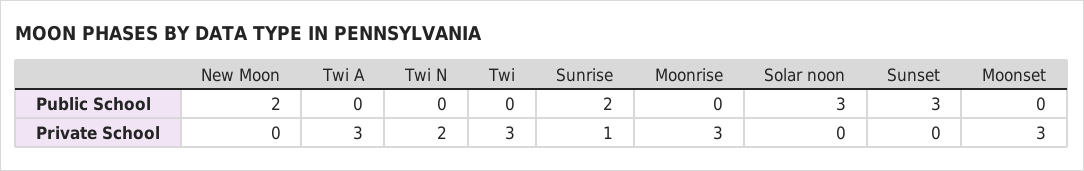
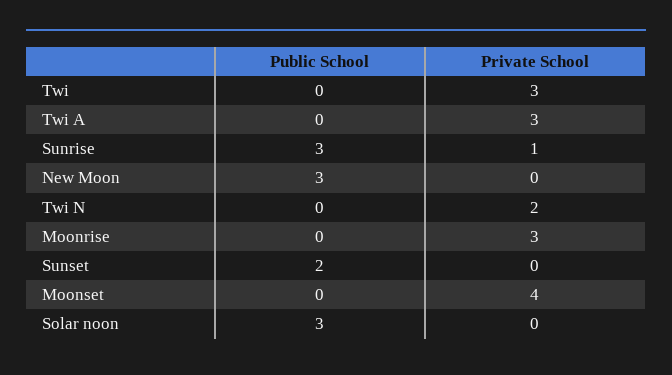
  {
    "New Moon": {
-     "Public School": 2,
+     "Public School": 3,
      "Private School": 0
    },
    "Twi A": {
      "Public School": 0,
      "Private School": 3
    },
    "Twi N": {
      "Public School": 0,
      "Private School": 2
    },
    "Twi": {
      "Public School": 0,
      "Private School": 3
    },
    "Sunrise": {
-     "Public School": 2,
+     "Public School": 3,
      "Private School": 1
    },
    "Moonrise": {
      "Public School": 0,
      "Private School": 3
    },
    "Solar noon": {
      "Public School": 3,
      "Private School": 0
    },
    "Sunset": {
-     "Public School": 3,
+     "Public School": 2,
      "Private School": 0
    },
    "Moonset": {
      "Public School": 0,
-     "Private School": 3
+     "Private School": 4
    }
  }

